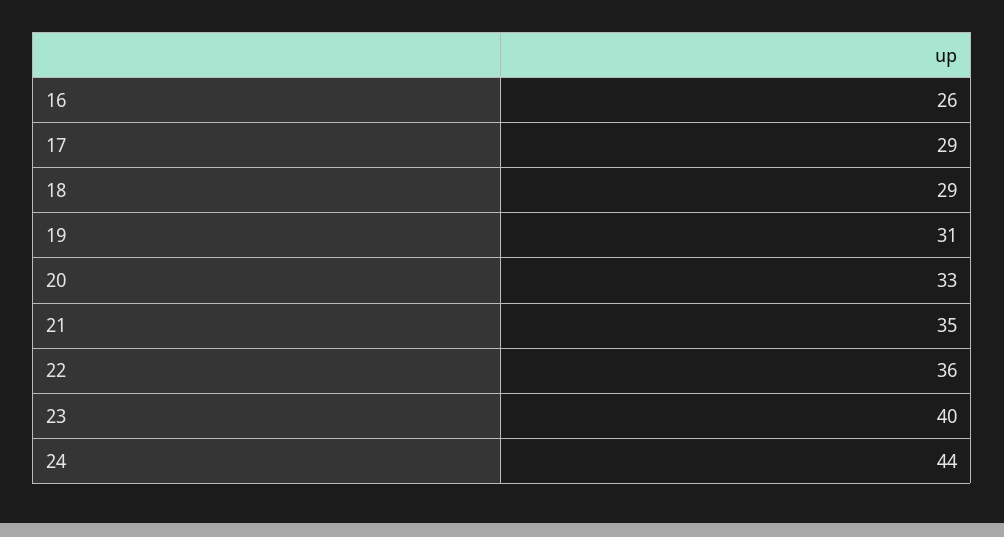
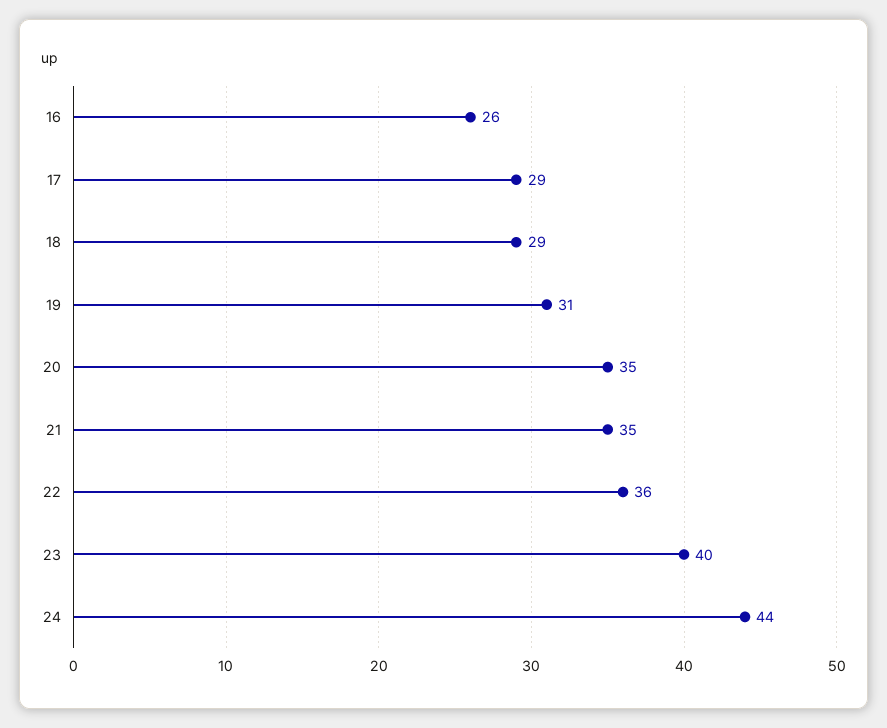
  {
    "16": 26,
    "17": 29,
    "18": 29,
    "19": 31,
-   "20": 33,
+   "20": 35,
    "21": 35,
    "22": 36,
    "23": 40,
    "24": 44
  }

